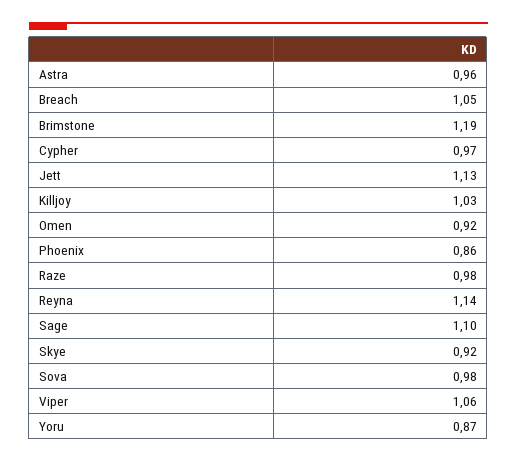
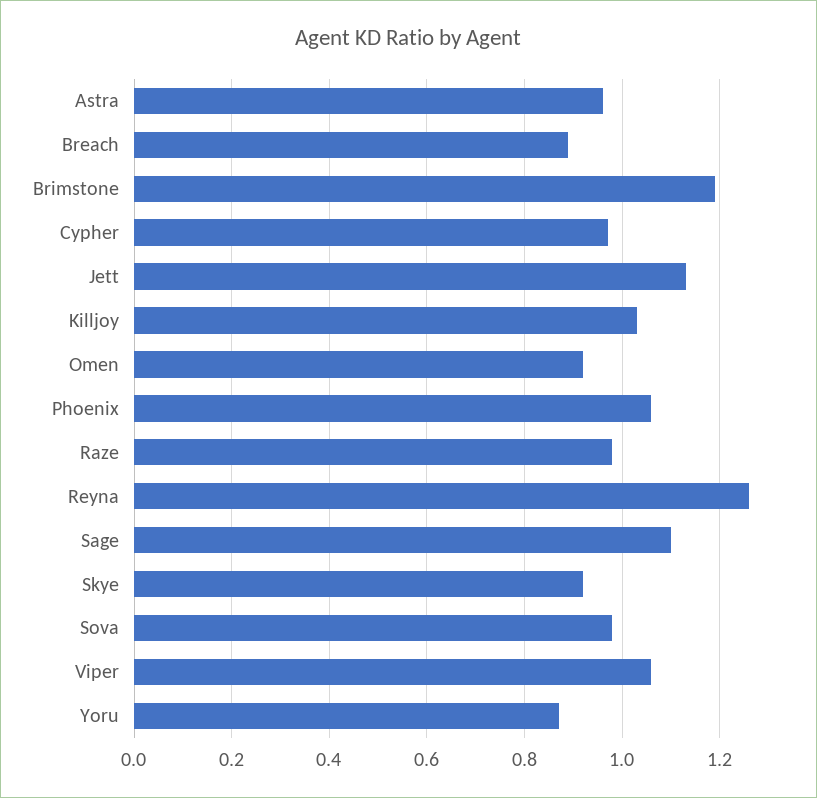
  {
    "Astra": 0.96,
-   "Breach": 1.05,
+   "Breach": 0.9,
    "Brimstone": 1.19,
    "Cypher": 0.97,
    "Jett": 1.13,
    "Killjoy": 1.03,
    "Omen": 0.92,
-   "Phoenix": 0.86,
+   "Phoenix": 1.05,
    "Raze": 0.98,
-   "Reyna": 1.14,
+   "Reyna": 1.25,
    "Sage": 1.1,
    "Skye": 0.92,
    "Sova": 0.98,
    "Viper": 1.06,
    "Yoru": 0.87
  }

